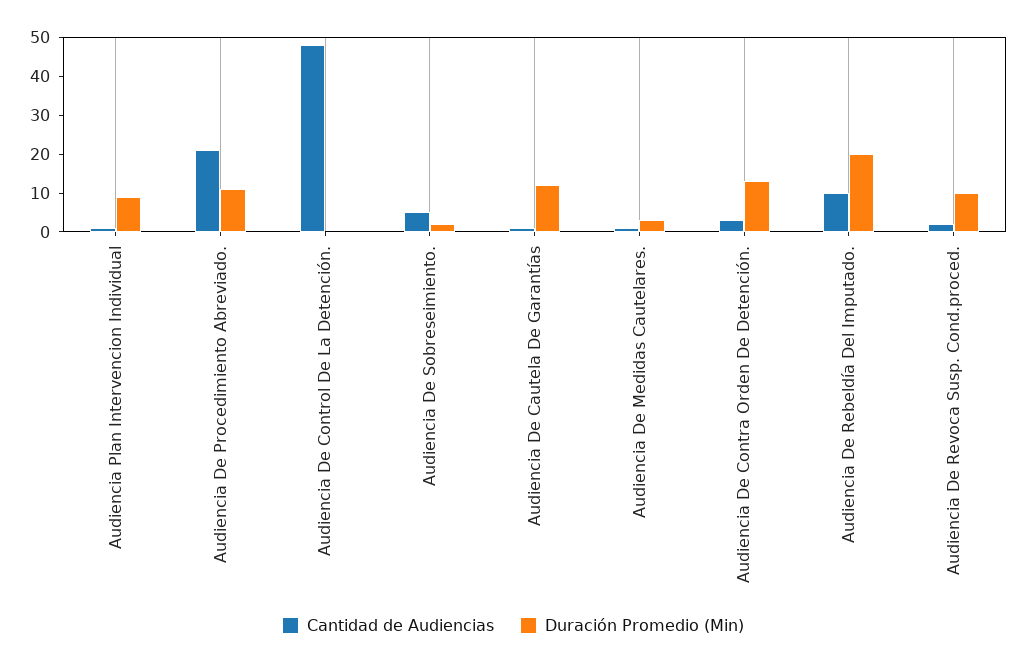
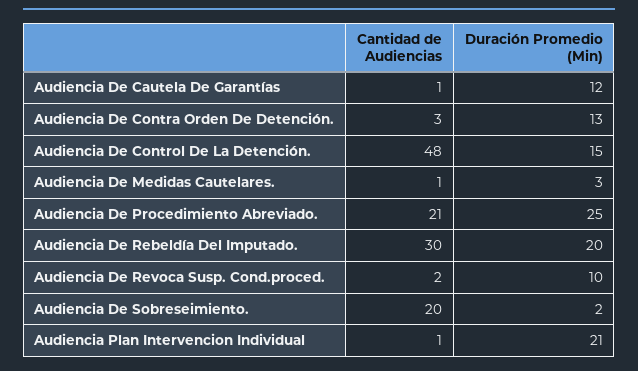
  {
    "Cantidad de Audiencias": {
      "Audiencia Plan Intervencion Individual": 1,
      "Audiencia De Procedimiento Abreviado.": 21,
      "Audiencia De Control De La Detención.": 48,
-     "Audiencia De Sobreseimiento.": 5,
+     "Audiencia De Sobreseimiento.": 20,
      "Audiencia De Cautela De Garantías": 1,
      "Audiencia De Medidas Cautelares.": 1,
      "Audiencia De Contra Orden De Detención.": 3,
-     "Audiencia De Rebeldía Del Imputado.": 10,
+     "Audiencia De Rebeldía Del Imputado.": 30,
      "Audiencia De Revoca Susp. Cond.proced.": 2
    },
    "Duración Promedio (Min)": {
-     "Audiencia Plan Intervencion Individual": 10,
+     "Audiencia Plan Intervencion Individual": 21,
-     "Audiencia De Procedimiento Abreviado.": 10,
+     "Audiencia De Procedimiento Abreviado.": 25,
-     "Audiencia De Control De La Detención.": 0,
+     "Audiencia De Control De La Detención.": 15,
      "Audiencia De Sobreseimiento.": 2,
      "Audiencia De Cautela De Garantías": 12,
      "Audiencia De Medidas Cautelares.": 3,
      "Audiencia De Contra Orden De Detención.": 13,
      "Audiencia De Rebeldía Del Imputado.": 20,
      "Audiencia De Revoca Susp. Cond.proced.": 10
    }
  }

